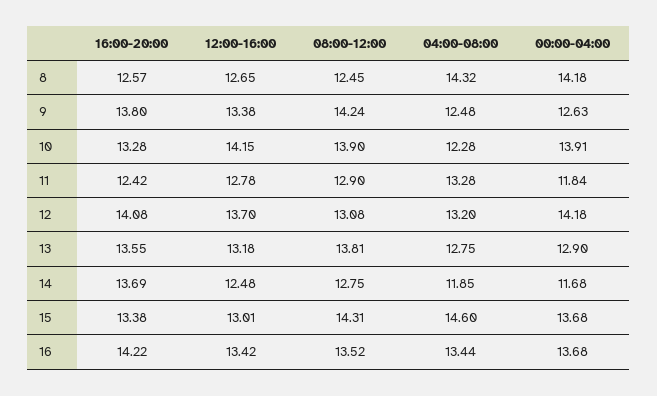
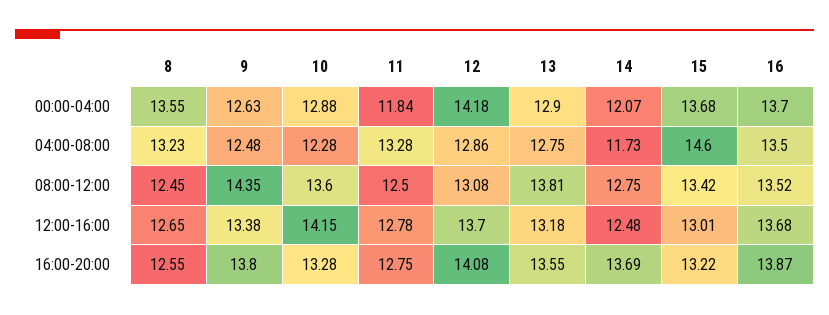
  {
    "16:00-20:00": {
-     "8": 12.57,
+     "8": 12.55,
      "9": 13.8,
      "10": 13.28,
-     "11": 12.42,
+     "11": 12.75,
      "12": 14.08,
      "13": 13.55,
      "14": 13.69,
-     "15": 13.38,
+     "15": 13.22,
-     "16": 14.22
+     "16": 13.87
    },
    "12:00-16:00": {
      "8": 12.65,
      "9": 13.38,
      "10": 14.15,
      "11": 12.78,
      "12": 13.7,
      "13": 13.18,
      "14": 12.48,
      "15": 13.01,
-     "16": 13.42
+     "16": 13.68
    },
    "08:00-12:00": {
      "8": 12.45,
-     "9": 14.24,
+     "9": 14.35,
-     "10": 13.9,
+     "10": 13.6,
-     "11": 12.9,
+     "11": 12.5,
      "12": 13.08,
      "13": 13.81,
      "14": 12.75,
-     "15": 14.31,
+     "15": 13.42,
      "16": 13.52
    },
    "04:00-08:00": {
-     "8": 14.32,
+     "8": 13.23,
      "9": 12.48,
      "10": 12.28,
      "11": 13.28,
-     "12": 13.2,
+     "12": 12.86,
      "13": 12.75,
-     "14": 11.85,
+     "14": 11.73,
      "15": 14.6,
-     "16": 13.44
+     "16": 13.5
    },
    "00:00-04:00": {
-     "8": 14.18,
+     "8": 13.55,
      "9": 12.63,
-     "10": 13.91,
+     "10": 12.88,
      "11": 11.84,
      "12": 14.18,
      "13": 12.9,
-     "14": 11.68,
+     "14": 12.07,
      "15": 13.68,
-     "16": 13.68
+     "16": 13.7
    }
  }

